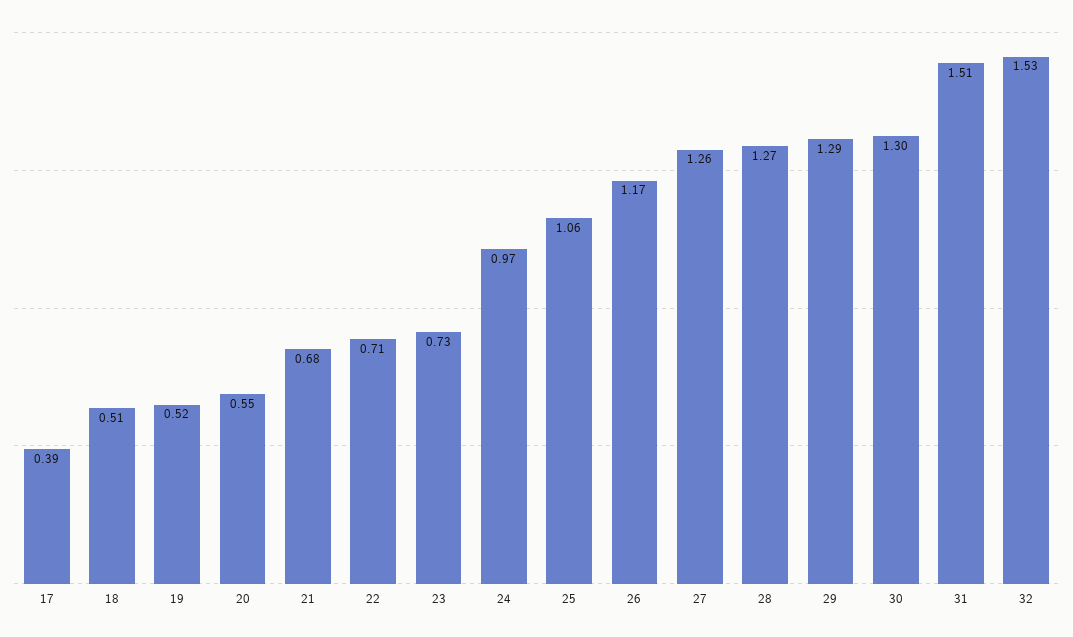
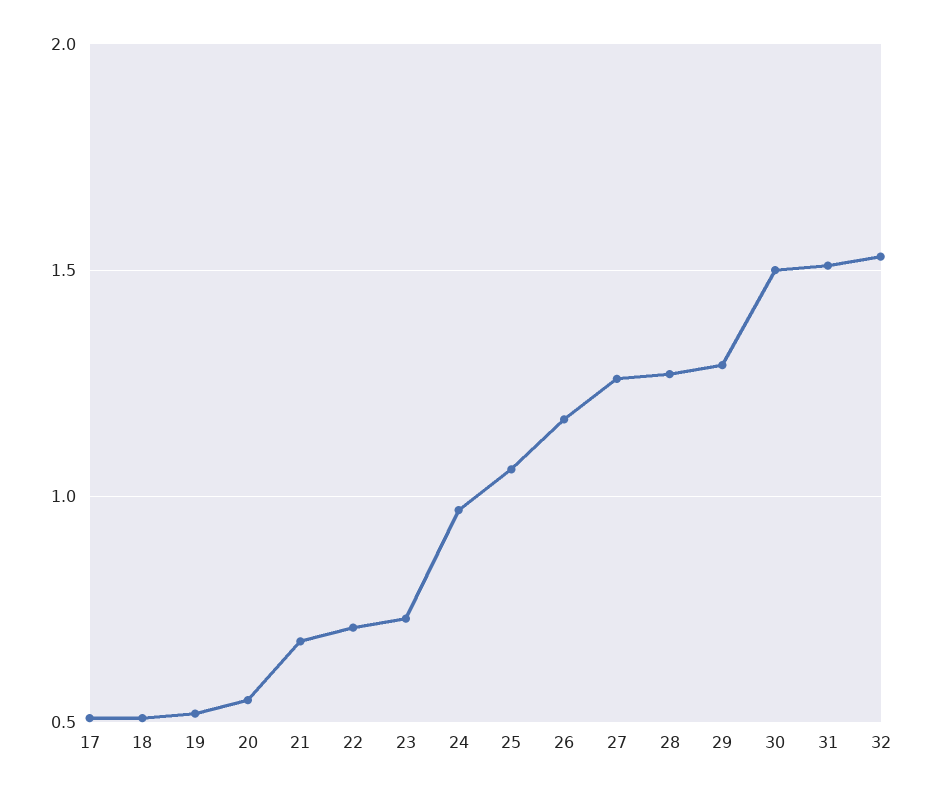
  {
-   "17": 0.39,
+   "17": 0.5,
    "18": 0.51,
    "19": 0.52,
    "20": 0.55,
    "21": 0.68,
    "22": 0.71,
    "23": 0.73,
    "24": 0.97,
    "25": 1.06,
    "26": 1.17,
    "27": 1.26,
    "28": 1.27,
    "29": 1.29,
-   "30": 1.3,
+   "30": 1.5,
    "31": 1.51,
    "32": 1.53
  }

